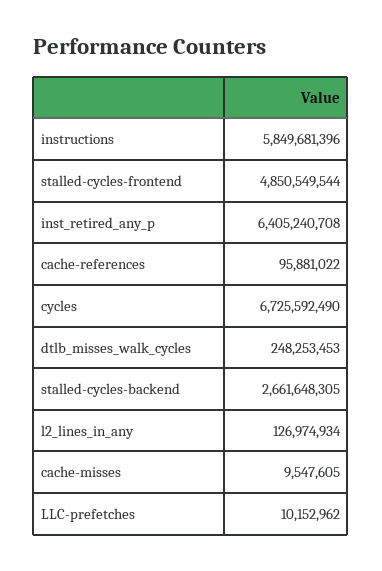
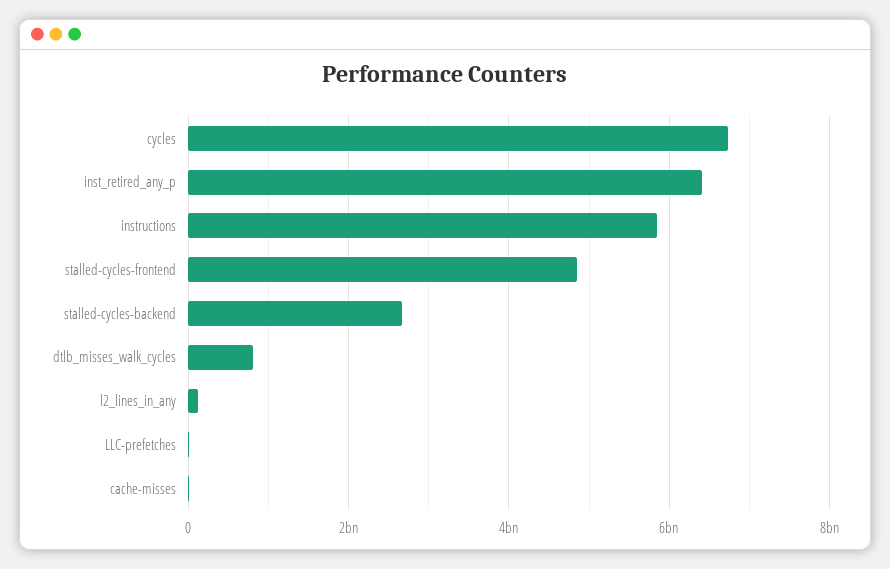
  {
    "instructions": 5849681396,
    "stalled-cycles-frontend": 4850549544,
    "inst_retired_any_p": 6405240708,
-   "cache-references": 95881022,
    "cycles": 6725592490,
-   "dtlb_misses_walk_cycles": 248253453,
+   "dtlb_misses_walk_cycles": 800000000,
    "stalled-cycles-backend": 2661648305,
    "l2_lines_in_any": 126974934,
    "cache-misses": 9547605,
    "LLC-prefetches": 10152962
  }

